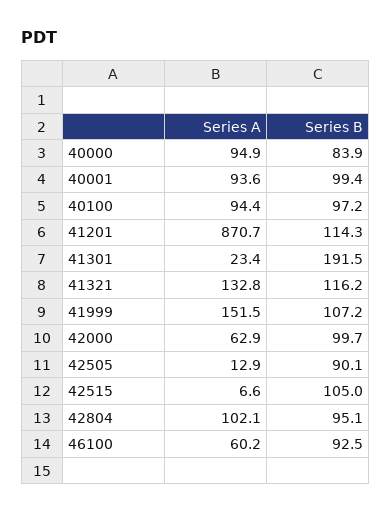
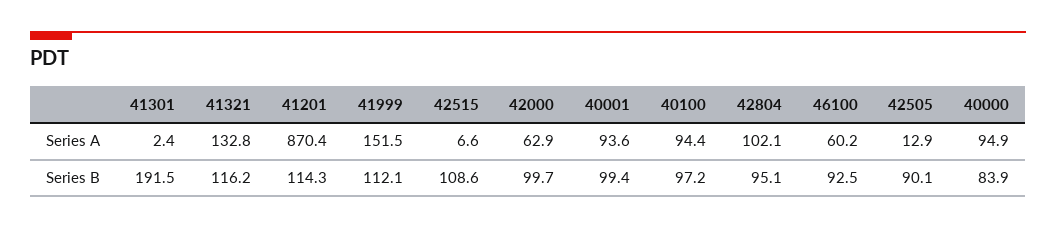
  {
    "Series A": {
      "40000": 94.9,
      "40001": 93.6,
      "40100": 94.4,
-     "41201": 870.7,
+     "41201": 870.4,
-     "41301": 23.4,
+     "41301": 2.4,
      "41321": 132.8,
      "41999": 151.5,
      "42000": 62.9,
      "42505": 12.9,
      "42515": 6.6,
      "42804": 102.1,
      "46100": 60.2
    },
    "Series B": {
      "40000": 83.9,
      "40001": 99.4,
      "40100": 97.2,
      "41201": 114.3,
      "41301": 191.5,
      "41321": 116.2,
-     "41999": 107.2,
+     "41999": 112.1,
      "42000": 99.7,
      "42505": 90.1,
-     "42515": 105,
+     "42515": 108.6,
      "42804": 95.1,
      "46100": 92.5
    }
  }

